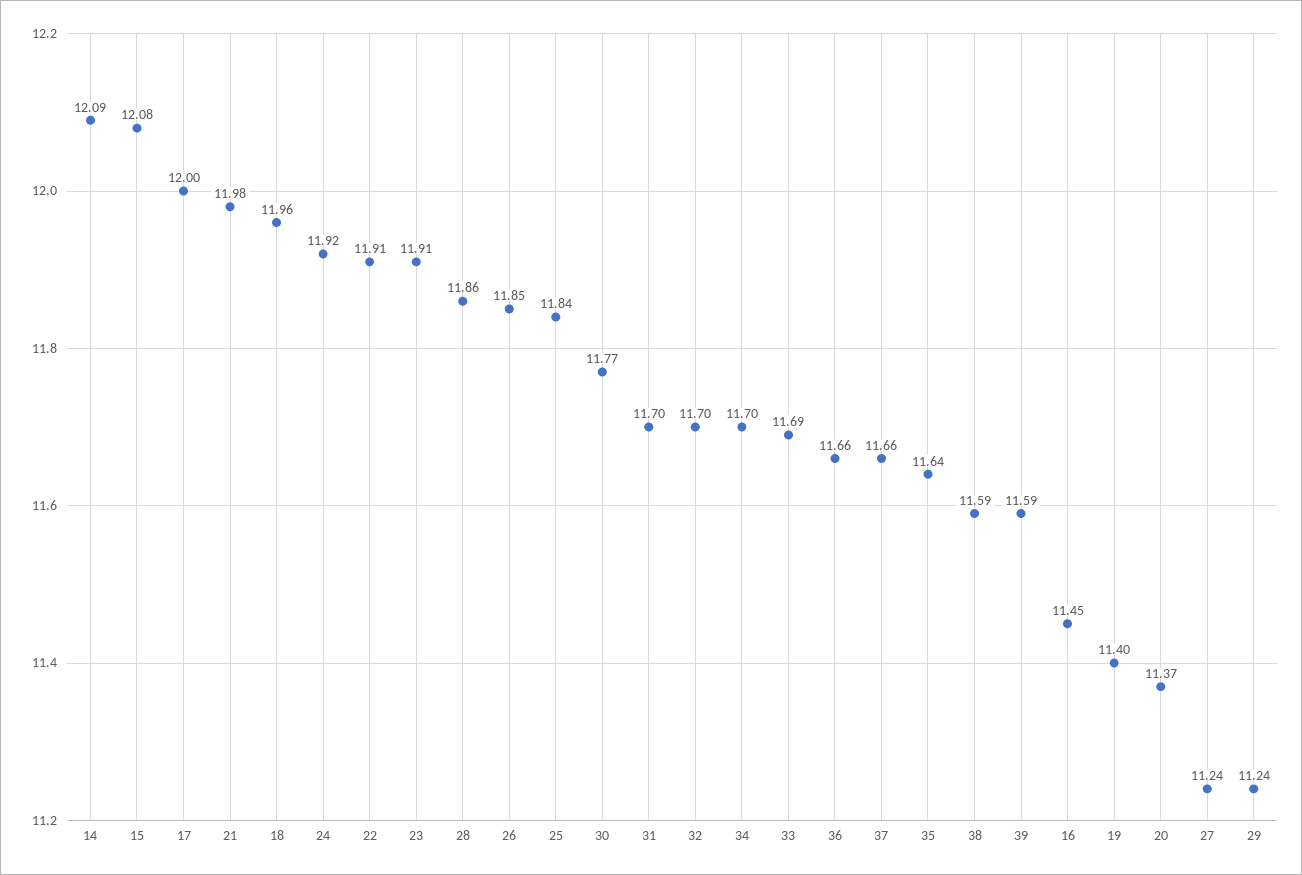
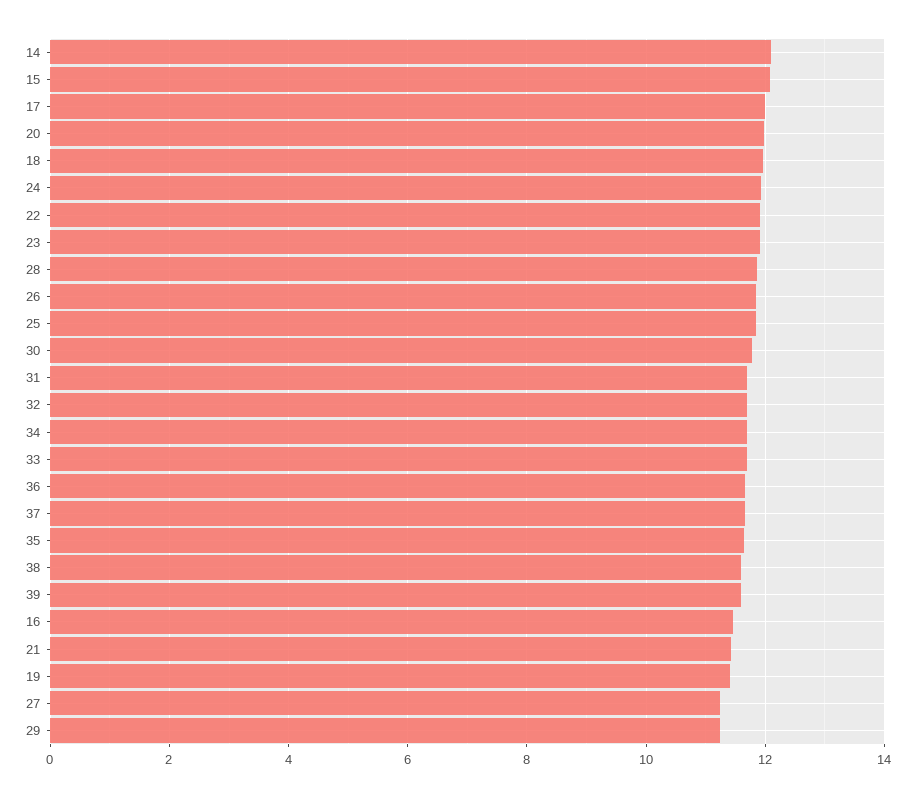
  {
    "14": 12.09,
    "15": 12.08,
    "17": 12,
-   "21": 11.98,
+   "21": 11.4,
    "18": 11.96,
    "24": 11.92,
    "22": 11.91,
    "23": 11.91,
    "28": 11.86,
    "26": 11.85,
    "25": 11.84,
    "30": 11.77,
    "31": 11.7,
    "32": 11.7,
    "34": 11.7,
    "33": 11.69,
    "36": 11.66,
    "37": 11.66,
    "35": 11.64,
    "38": 11.59,
    "39": 11.59,
    "16": 11.45,
    "19": 11.4,
-   "20": 11.37,
+   "20": 12,
    "27": 11.24,
    "29": 11.24
  }

